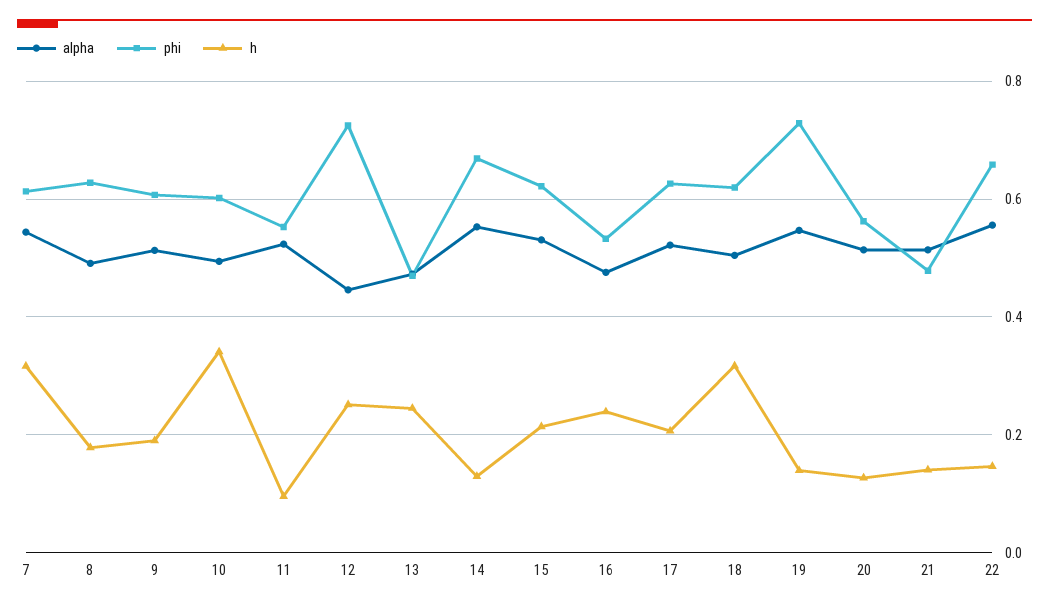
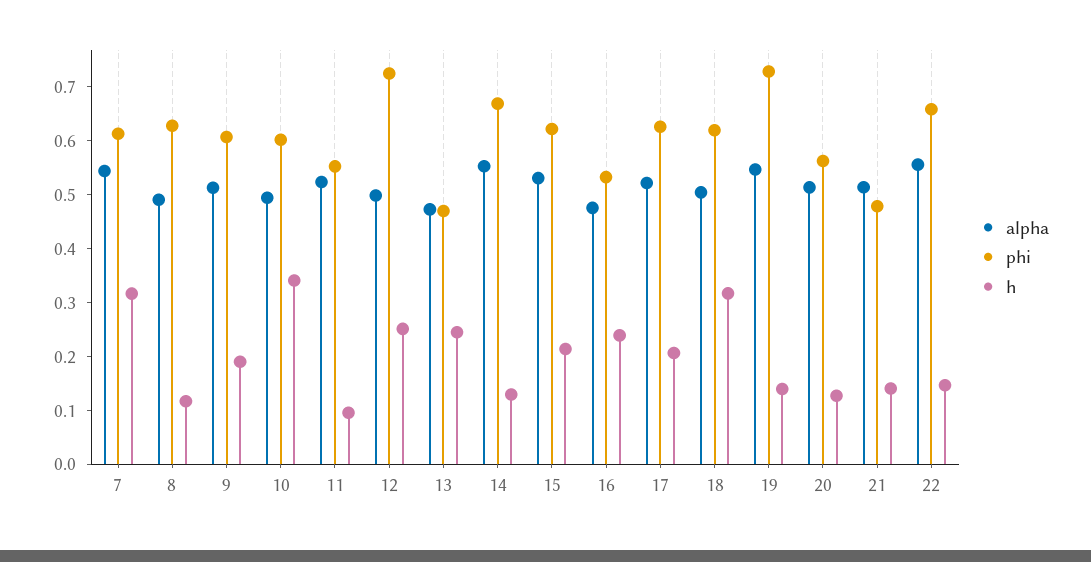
  {
    "alpha": {
      "7": 0.54,
      "8": 0.5,
      "9": 0.52,
      "10": 0.5,
      "11": 0.52,
-     "12": 0.44,
+     "12": 0.5,
      "13": 0.48,
      "14": 0.56,
      "15": 0.54,
      "16": 0.48,
      "17": 0.52,
      "18": 0.5,
      "19": 0.54,
      "20": 0.52,
      "21": 0.52,
      "22": 0.56
    },
    "phi": {
      "7": 0.62,
      "8": 0.62,
      "9": 0.6,
      "10": 0.6,
      "11": 0.56,
      "12": 0.72,
      "13": 0.46,
      "14": 0.66,
      "15": 0.62,
      "16": 0.54,
      "17": 0.62,
      "18": 0.62,
      "19": 0.72,
      "20": 0.56,
      "21": 0.48,
      "22": 0.66
    },
    "h": {
      "7": 0.32,
-     "8": 0.18,
+     "8": 0.12,
      "9": 0.2,
      "10": 0.34,
      "11": 0.1,
      "12": 0.26,
      "13": 0.24,
      "14": 0.12,
      "15": 0.22,
      "16": 0.24,
      "17": 0.2,
      "18": 0.32,
      "19": 0.14,
      "20": 0.12,
      "21": 0.14,
      "22": 0.14
    }
  }

